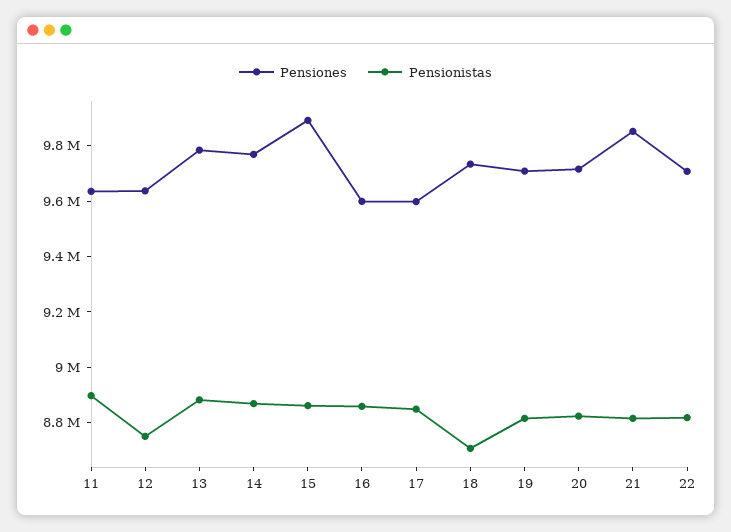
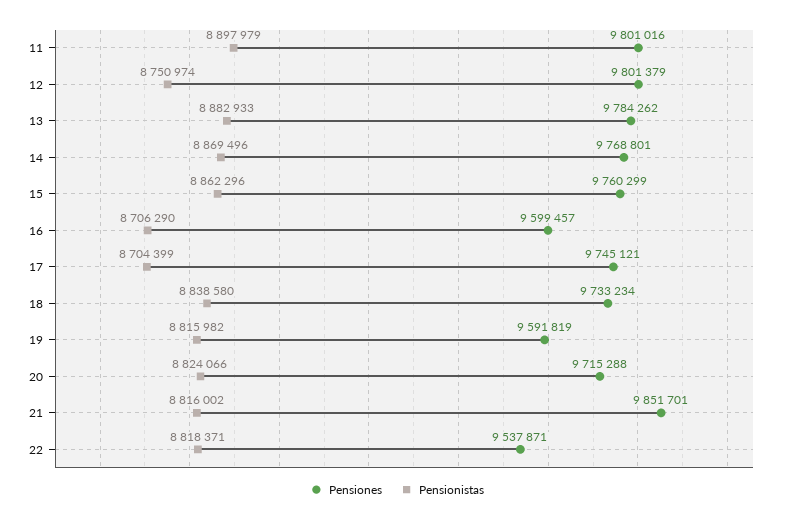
  {
    "Pensiones": {
-     "11": 9650000,
+     "11": 9801016,
-     "12": 9650000,
+     "12": 9801379,
      "13": 9784262,
      "14": 9768801,
-     "15": 9900000,
+     "15": 9760299,
      "16": 9599457,
-     "17": 9600000,
+     "17": 9745121,
      "18": 9733234,
-     "19": 9700000,
+     "19": 9591819,
      "20": 9715288,
      "21": 9851701,
-     "22": 9700000
+     "22": 9537871
    },
    "Pensionistas": {
      "11": 8897979,
      "12": 8750974,
      "13": 8882933,
      "14": 8869496,
      "15": 8862296,
-     "16": 8850000,
+     "16": 8706290,
-     "17": 8850000,
+     "17": 8704399,
-     "18": 8700000,
+     "18": 8838580,
      "19": 8815982,
      "20": 8824066,
      "21": 8816002,
      "22": 8818371
    }
  }

